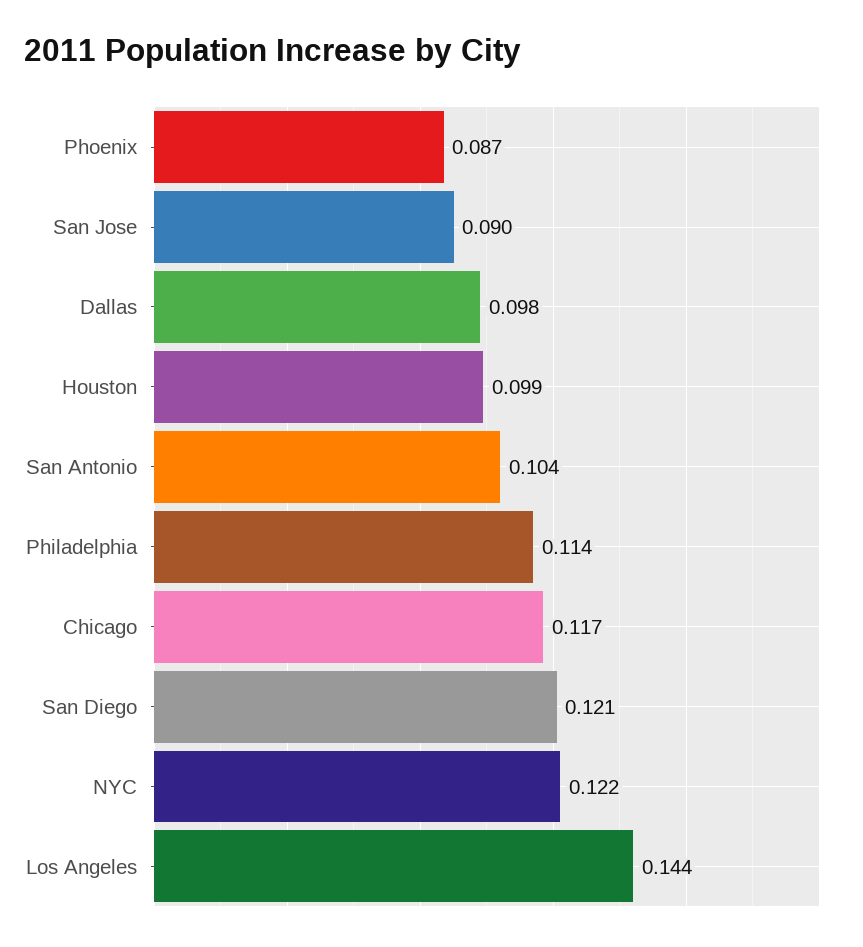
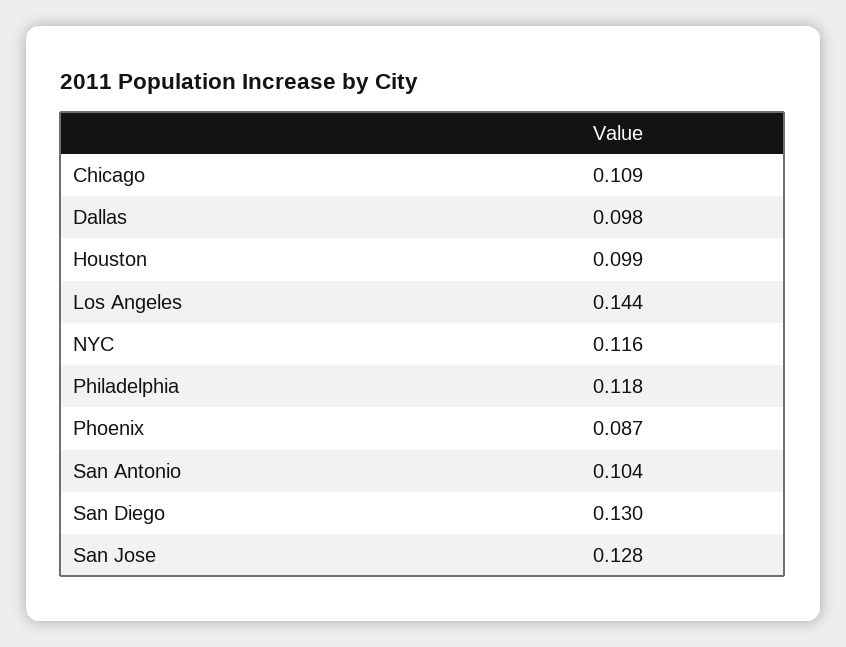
  {
    "Phoenix": 0.087,
-   "San Jose": 0.09,
+   "San Jose": 0.128,
    "Dallas": 0.098,
    "Houston": 0.099,
    "San Antonio": 0.104,
-   "Philadelphia": 0.114,
+   "Philadelphia": 0.118,
-   "Chicago": 0.117,
+   "Chicago": 0.109,
-   "San Diego": 0.121,
+   "San Diego": 0.13,
-   "NYC": 0.122,
+   "NYC": 0.116,
    "Los Angeles": 0.144
  }

